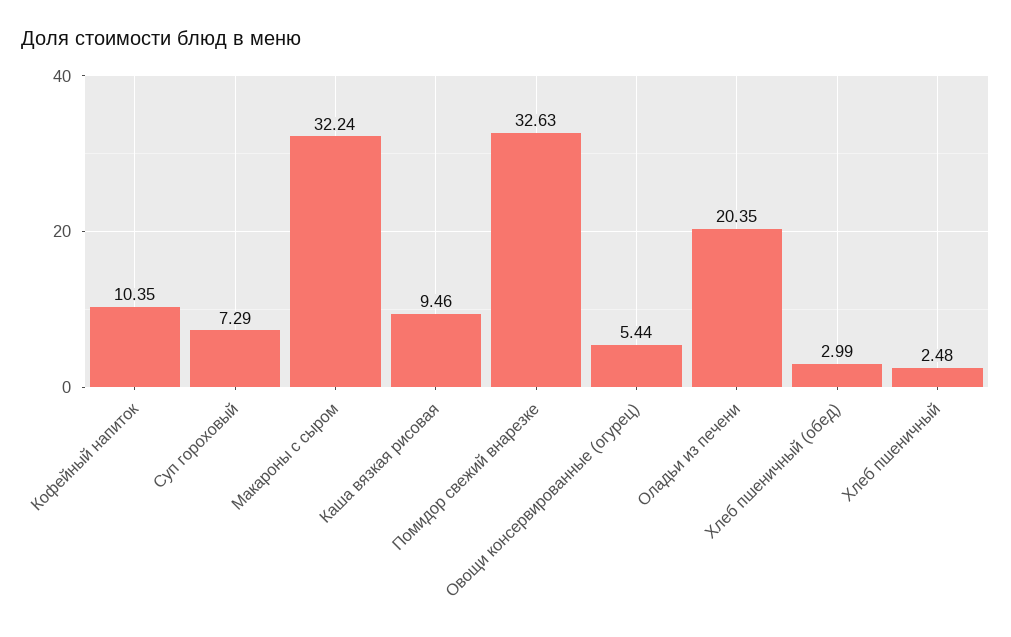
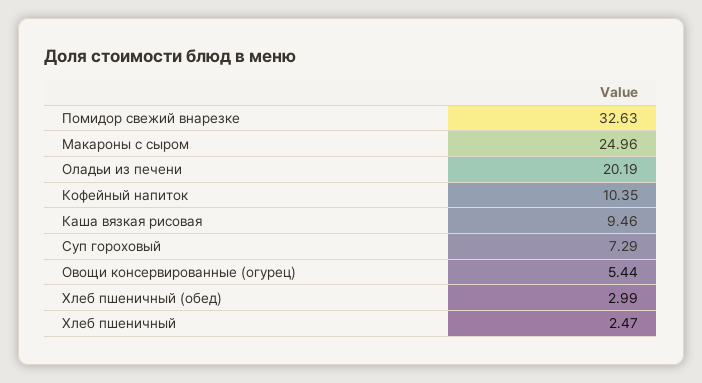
  {
    "Кофейный напиток": 10.35,
    "Суп гороховый": 7.29,
-   "Макароны с сыром": 32.24,
+   "Макароны с сыром": 24.96,
    "Каша вязкая рисовая": 9.46,
    "Помидор свежий внарезке": 32.63,
    "Овощи консервированные (огурец)": 5.44,
-   "Оладьи из печени": 20.35,
+   "Оладьи из печени": 20.19,
    "Хлеб пшеничный (обед)": 2.99,
-   "Хлеб пшеничный": 2.48
+   "Хлеб пшеничный": 2.47
  }

